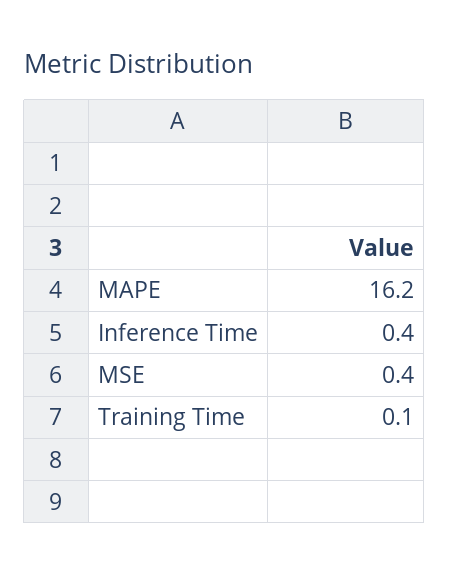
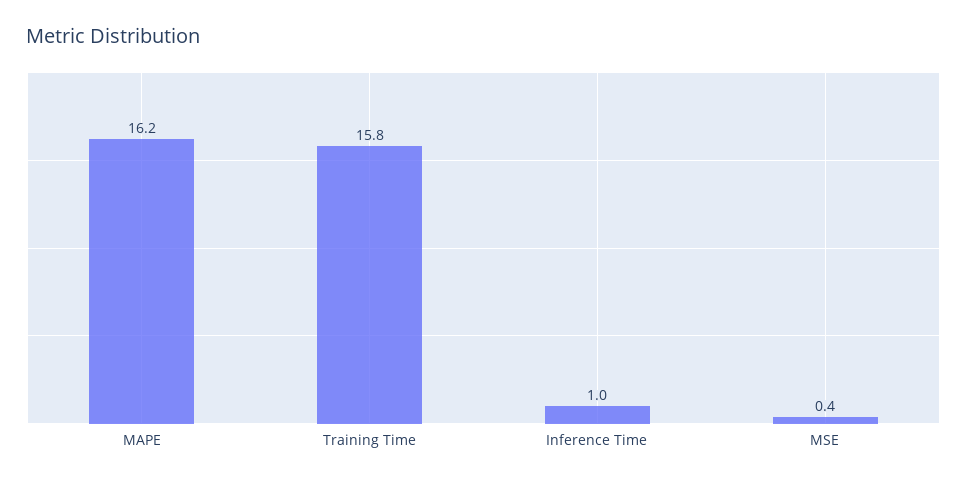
  {
    "MAPE": 16.2,
-   "Inference Time": 0.4,
+   "Inference Time": 1,
    "MSE": 0.4,
-   "Training Time": 0.1
+   "Training Time": 15.8
  }

